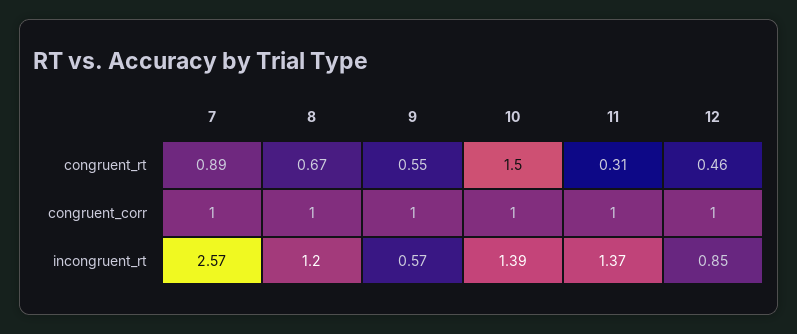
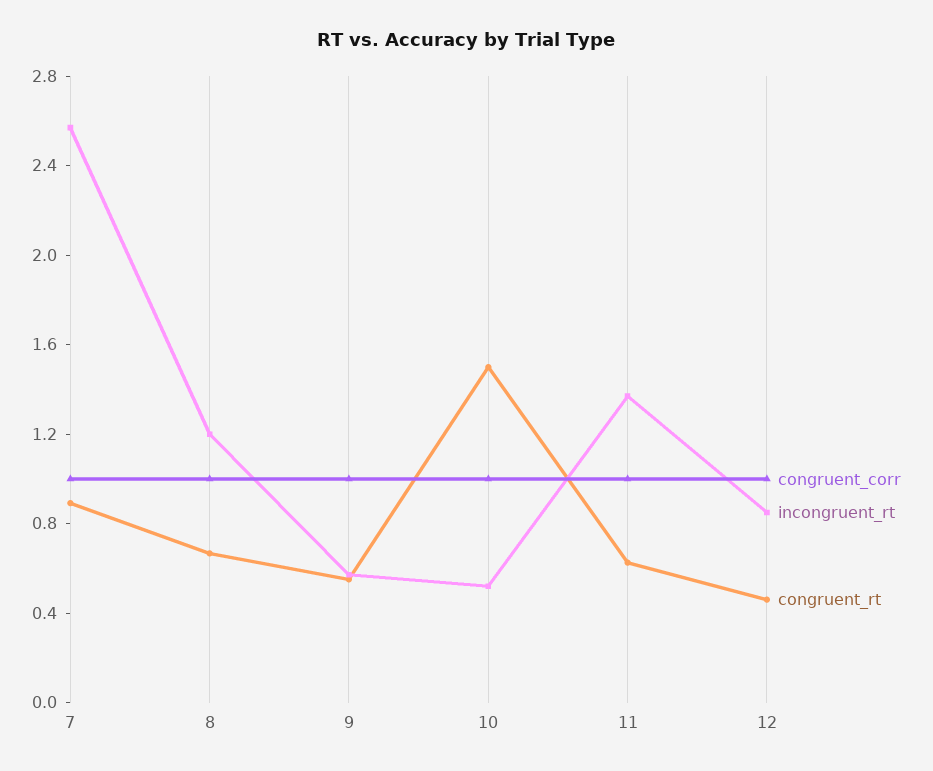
  {
    "congruent_rt": {
      "7": 0.89,
      "8": 0.67,
      "9": 0.55,
      "10": 1.5,
-     "11": 0.31,
+     "11": 0.6,
      "12": 0.46
    },
    "congruent_corr": {
      "7": 1,
      "8": 1,
      "9": 1,
      "10": 1,
      "11": 1,
      "12": 1
    },
    "incongruent_rt": {
      "7": 2.57,
      "8": 1.2,
      "9": 0.57,
-     "10": 1.39,
+     "10": 0.5,
      "11": 1.37,
      "12": 0.85
    }
  }

